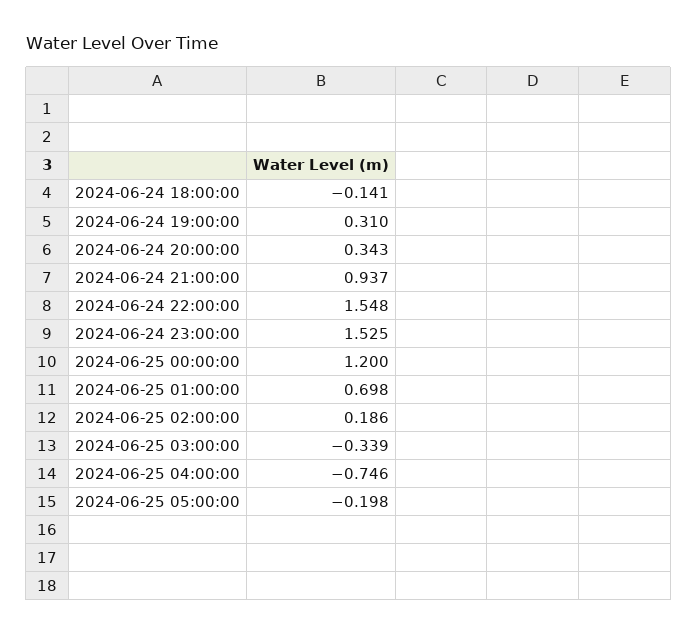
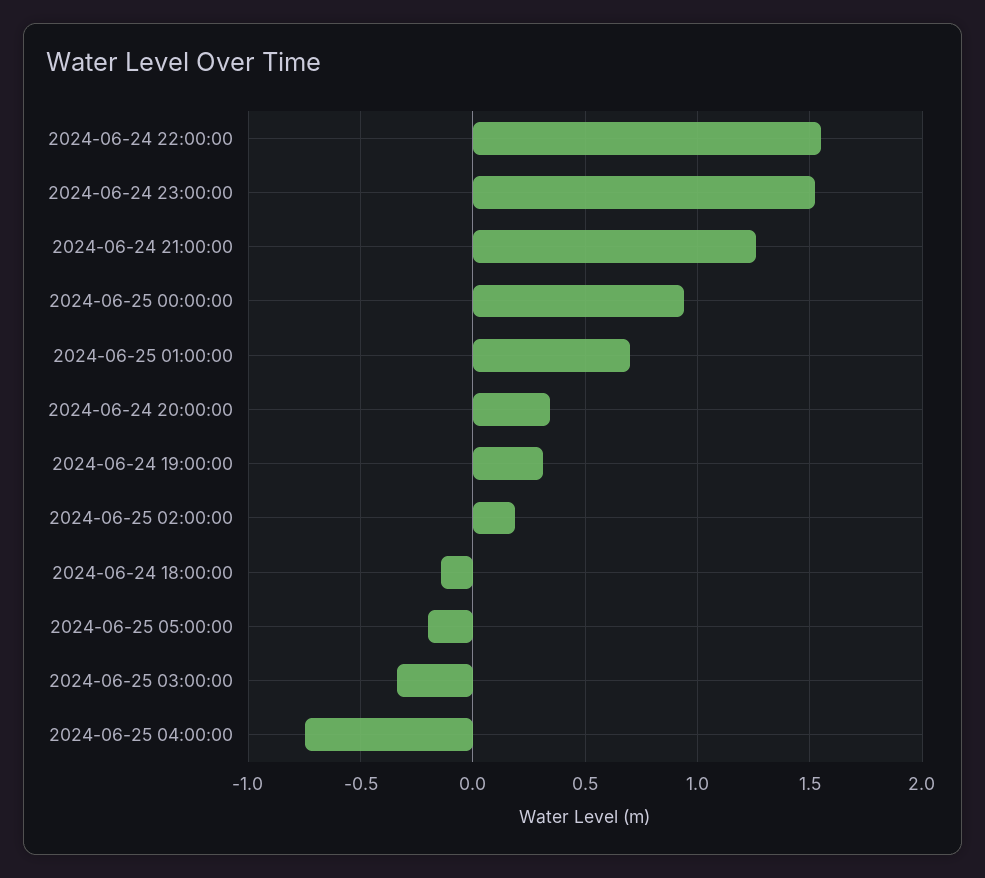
  {
    "2024-06-24 18:00:00": -0.141,
    "2024-06-24 19:00:00": 0.31,
    "2024-06-24 20:00:00": 0.343,
-   "2024-06-24 21:00:00": 0.937,
+   "2024-06-24 21:00:00": 1.25,
    "2024-06-24 22:00:00": 1.548,
    "2024-06-24 23:00:00": 1.525,
-   "2024-06-25 00:00:00": 1.2,
+   "2024-06-25 00:00:00": 0.95,
    "2024-06-25 01:00:00": 0.698,
    "2024-06-25 02:00:00": 0.186,
    "2024-06-25 03:00:00": -0.339,
    "2024-06-25 04:00:00": -0.746,
    "2024-06-25 05:00:00": -0.198
  }

